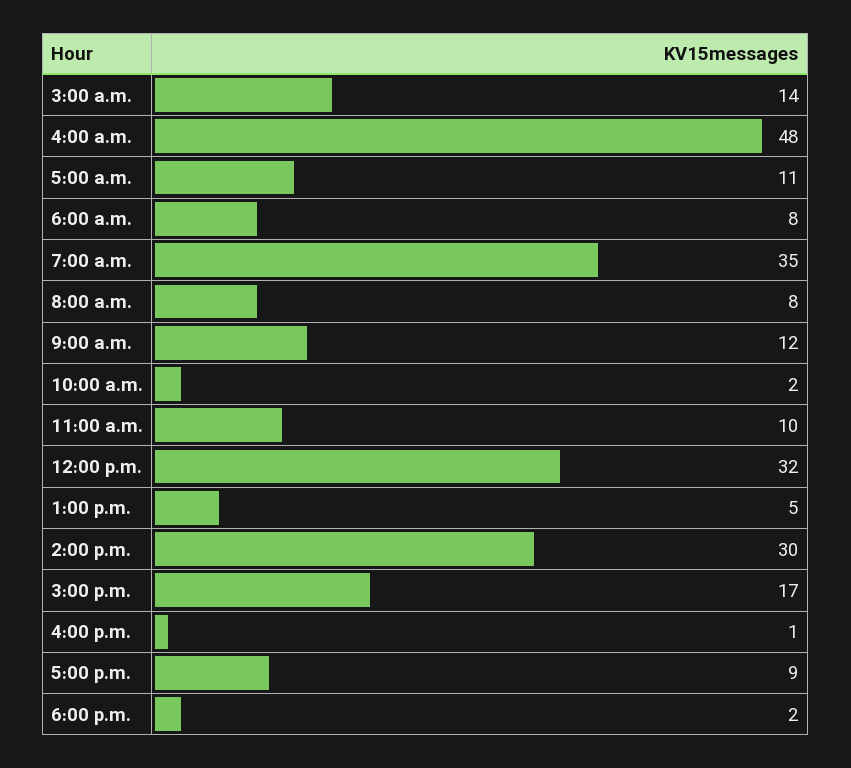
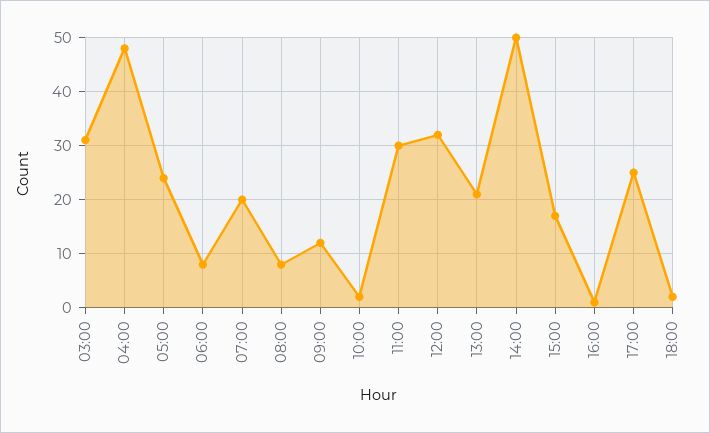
  {
-   "3:00 a.m.": 14,
+   "3:00 a.m.": 30,
    "4:00 a.m.": 48,
-   "5:00 a.m.": 11,
+   "5:00 a.m.": 25,
    "6:00 a.m.": 8,
-   "7:00 a.m.": 35,
+   "7:00 a.m.": 20,
    "8:00 a.m.": 8,
    "9:00 a.m.": 12,
    "10:00 a.m.": 2,
-   "11:00 a.m.": 10,
+   "11:00 a.m.": 30,
    "12:00 p.m.": 32,
-   "1:00 p.m.": 5,
+   "1:00 p.m.": 20,
-   "2:00 p.m.": 30,
+   "2:00 p.m.": 50,
    "3:00 p.m.": 17,
    "4:00 p.m.": 1,
-   "5:00 p.m.": 9,
+   "5:00 p.m.": 25,
    "6:00 p.m.": 2
  }

